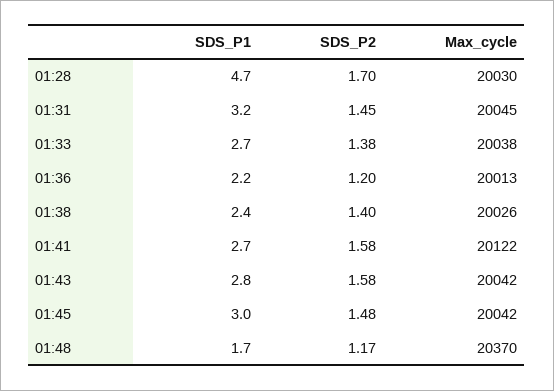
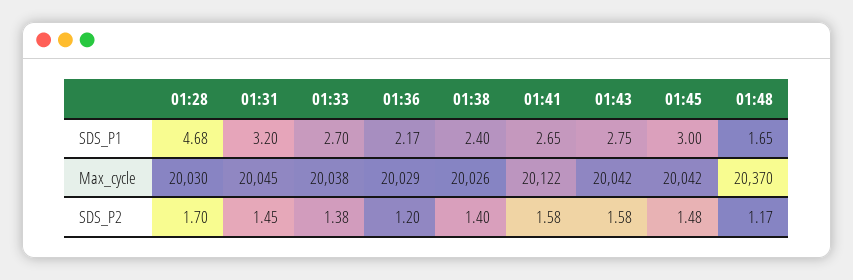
  {
    "SDS_P1": {
      "01:28": 4.68,
      "01:31": 3.2,
      "01:33": 2.7,
      "01:36": 2.17,
      "01:38": 2.4,
      "01:41": 2.65,
      "01:43": 2.75,
      "01:45": 3,
      "01:48": 1.65
    },
    "SDS_P2": {
      "01:28": 1.7,
      "01:31": 1.45,
      "01:33": 1.38,
      "01:36": 1.2,
      "01:38": 1.4,
      "01:41": 1.58,
      "01:43": 1.58,
      "01:45": 1.48,
      "01:48": 1.17
    },
    "Max_cycle": {
      "01:28": 20030,
      "01:31": 20045,
      "01:33": 20038,
-     "01:36": 20013,
+     "01:36": 20029,
      "01:38": 20026,
      "01:41": 20122,
      "01:43": 20042,
      "01:45": 20042,
      "01:48": 20370
    }
  }

